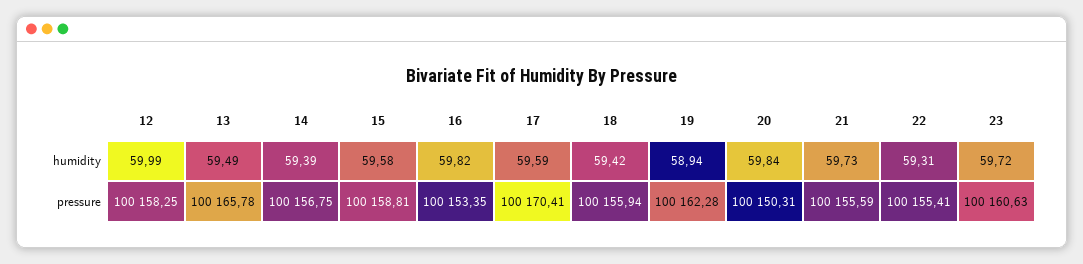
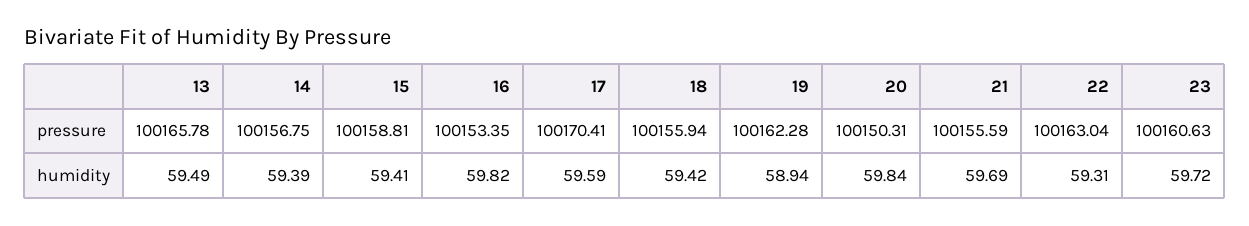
  {
-   "12": {
-     "humidity": 59.99,
-     "pressure": 100158.25
-   },
    "13": {
      "humidity": 59.49,
      "pressure": 100165.78
    },
    "14": {
      "humidity": 59.39,
      "pressure": 100156.75
    },
    "15": {
-     "humidity": 59.58,
+     "humidity": 59.41,
      "pressure": 100158.81
    },
    "16": {
      "humidity": 59.82,
      "pressure": 100153.35
    },
    "17": {
      "humidity": 59.59,
      "pressure": 100170.41
    },
    "18": {
      "humidity": 59.42,
      "pressure": 100155.94
    },
    "19": {
      "humidity": 58.94,
      "pressure": 100162.28
    },
    "20": {
      "humidity": 59.84,
      "pressure": 100150.31
    },
    "21": {
-     "humidity": 59.73,
+     "humidity": 59.69,
      "pressure": 100155.59
    },
    "22": {
      "humidity": 59.31,
-     "pressure": 100155.41
+     "pressure": 100163.04
    },
    "23": {
      "humidity": 59.72,
      "pressure": 100160.63
    }
  }

